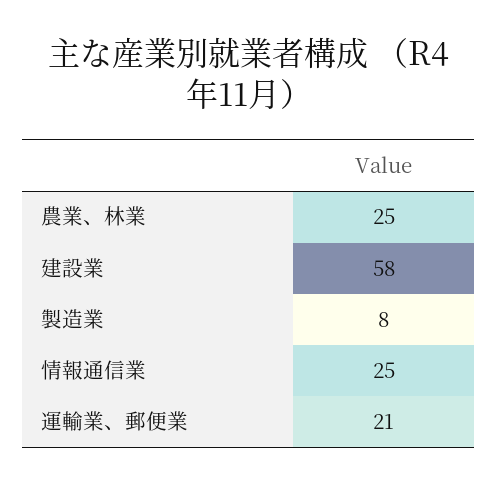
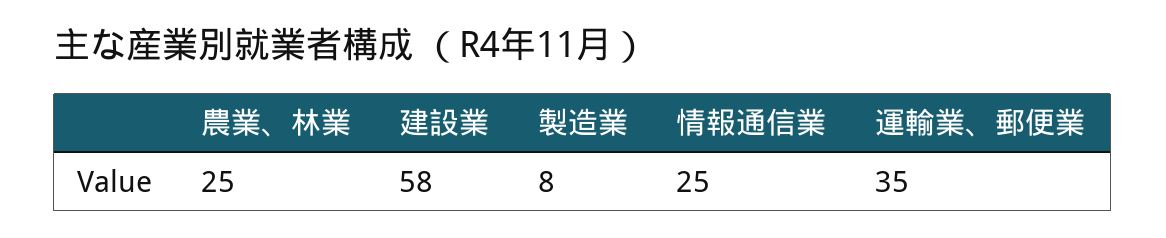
  {
    "農業、林業": 25,
    "建設業": 58,
    "製造業": 8,
    "情報通信業": 25,
-   "運輸業、郵便業": 21
+   "運輸業、郵便業": 35
  }

